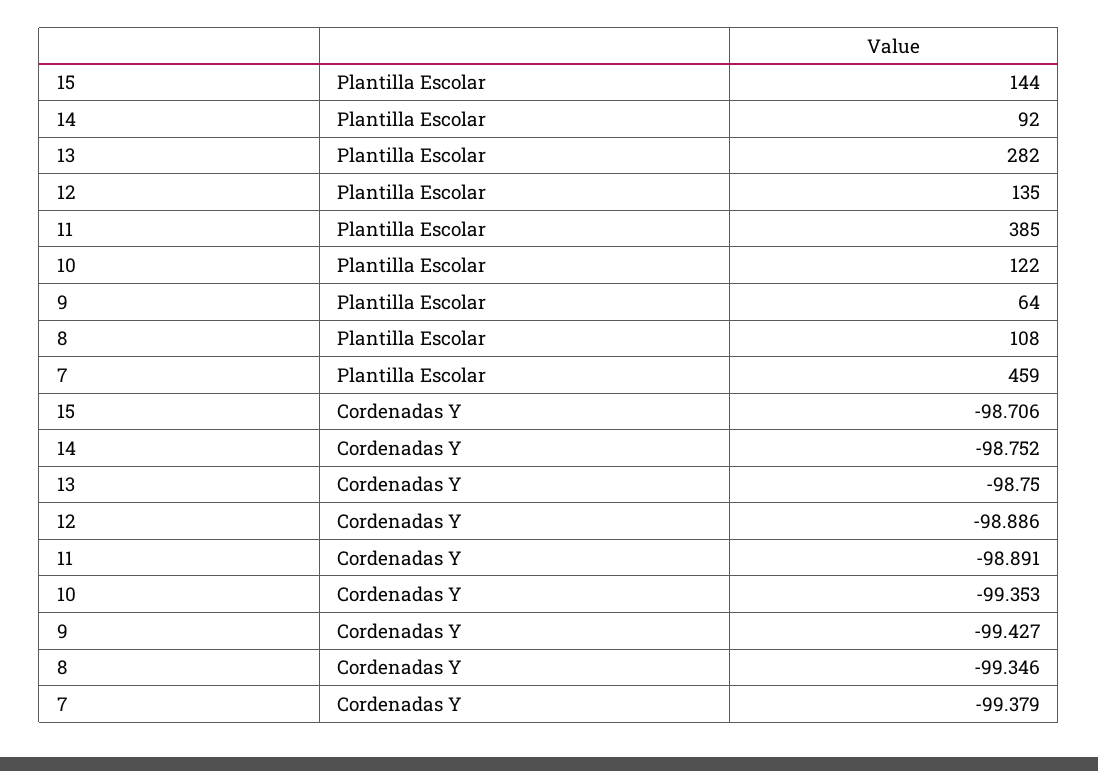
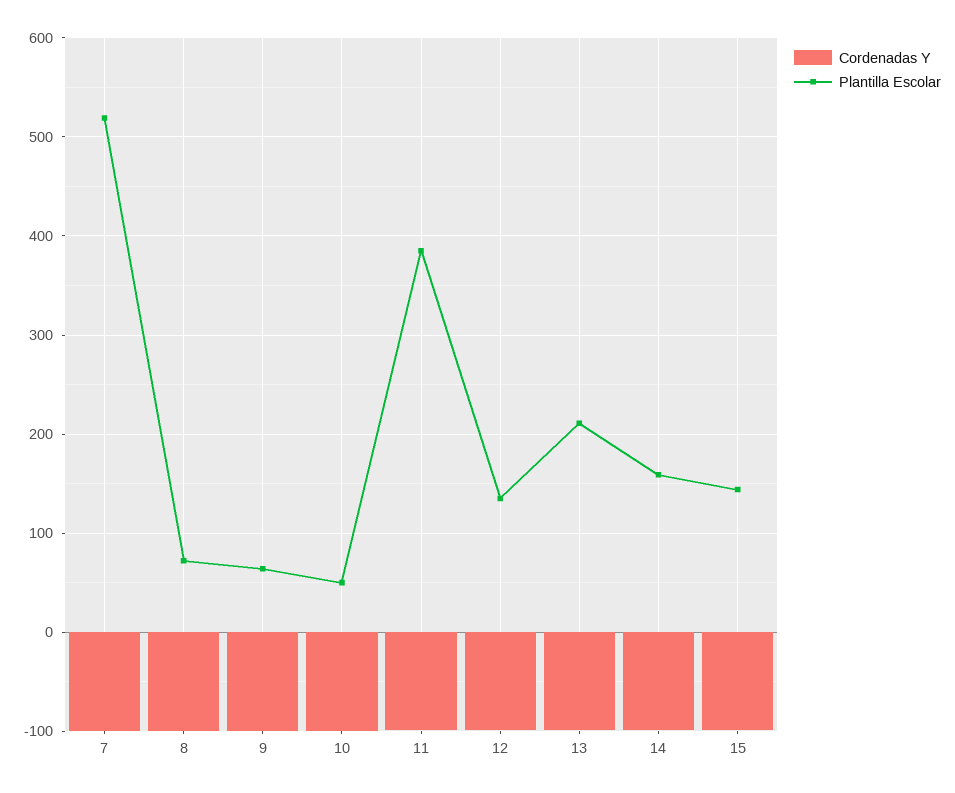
  {
    "Plantilla Escolar": {
      "15": 144,
-     "14": 92,
+     "14": 160,
-     "13": 282,
+     "13": 210,
      "12": 135,
      "11": 385,
-     "10": 122,
+     "10": 50,
      "9": 64,
-     "8": 108,
+     "8": 70,
-     "7": 459
+     "7": 520
    },
    "Cordenadas Y": {
      "15": -98.706,
      "14": -98.752,
      "13": -98.75,
      "12": -98.886,
      "11": -98.891,
      "10": -99.353,
      "9": -99.427,
      "8": -99.346,
      "7": -99.379
    }
  }

